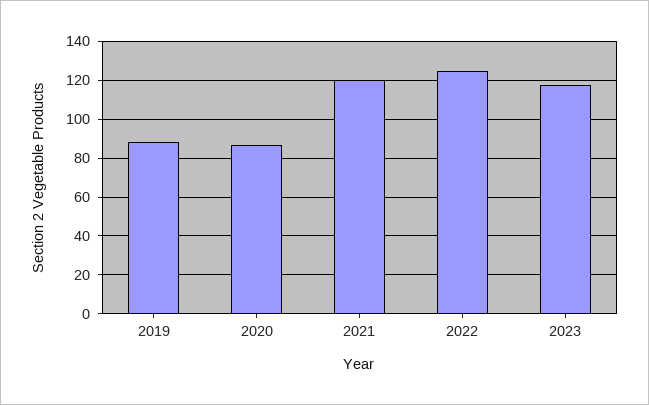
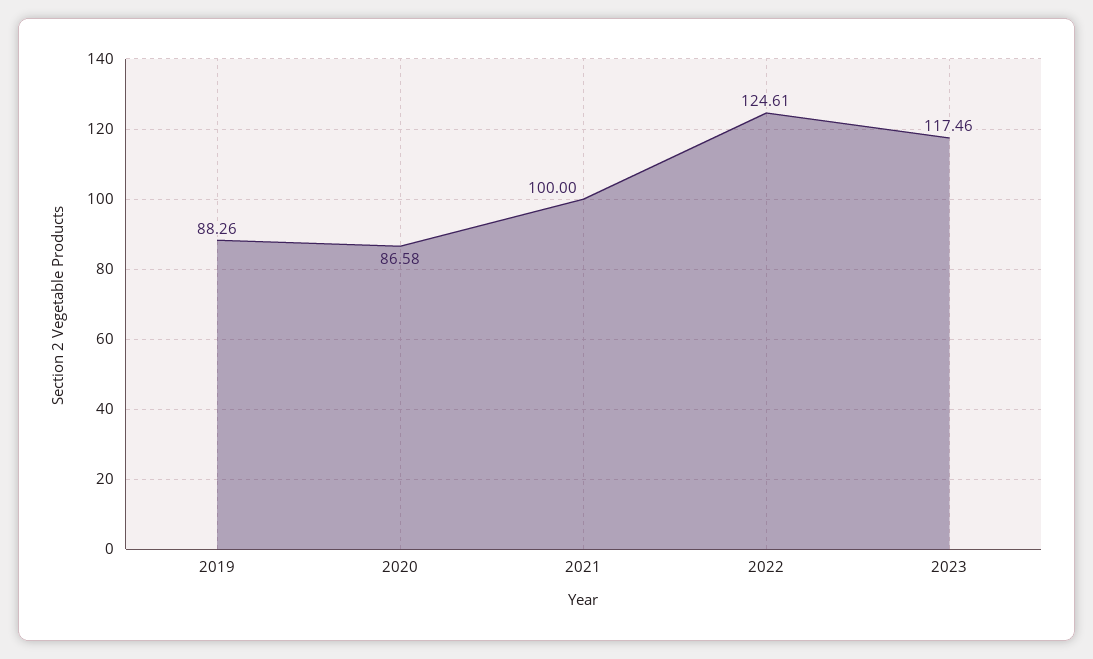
  {
    "2019": 88.26,
    "2020": 86.58,
-   "2021": 120,
+   "2021": 100,
    "2022": 124.61,
    "2023": 117.46
  }

